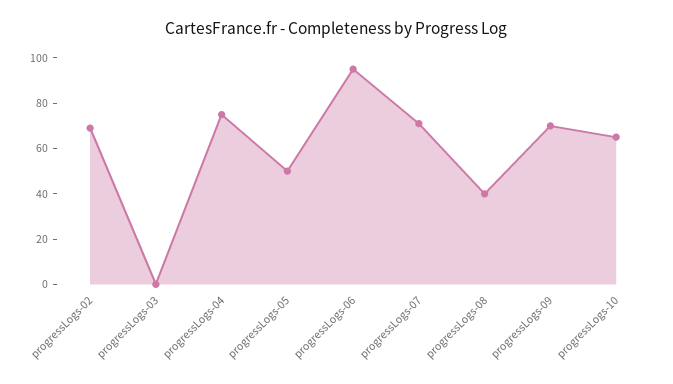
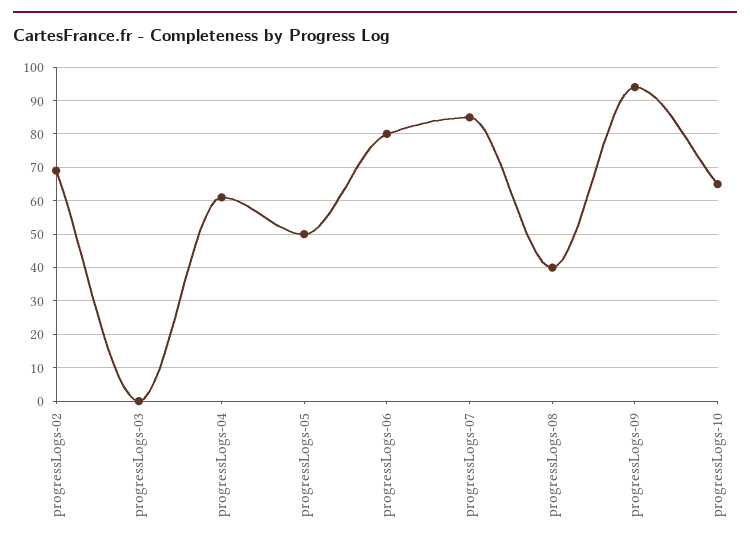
  {
    "progressLogs-02": 70,
    "progressLogs-03": 0,
-   "progressLogs-04": 75,
+   "progressLogs-04": 60,
    "progressLogs-05": 50,
-   "progressLogs-06": 95,
+   "progressLogs-06": 80,
-   "progressLogs-07": 70,
+   "progressLogs-07": 85,
    "progressLogs-08": 40,
-   "progressLogs-09": 70,
+   "progressLogs-09": 95,
    "progressLogs-10": 65
  }

